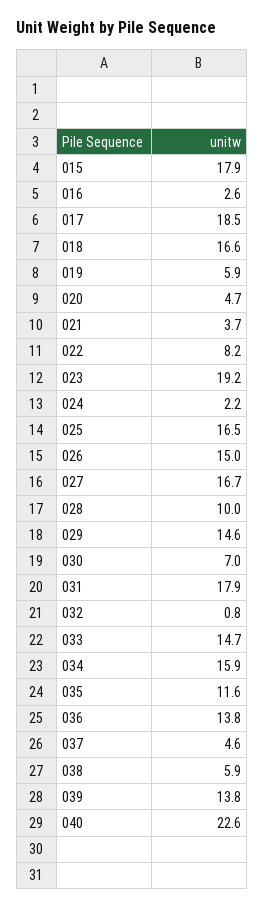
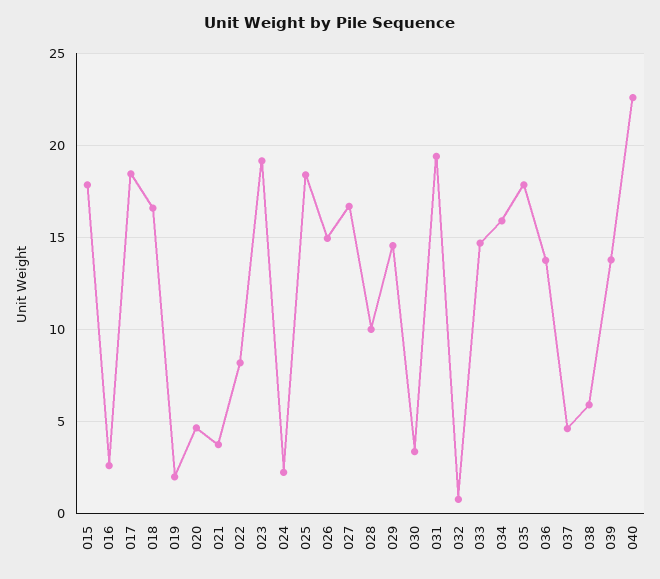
  {
    "015": 17.9,
    "016": 2.6,
    "017": 18.5,
    "018": 16.6,
-   "019": 5.9,
+   "019": 2,
    "020": 4.7,
    "021": 3.7,
    "022": 8.2,
    "023": 19.2,
    "024": 2.2,
-   "025": 16.5,
+   "025": 18.5,
    "026": 15,
    "027": 16.7,
    "028": 10,
    "029": 14.6,
-   "030": 7,
+   "030": 3.5,
-   "031": 17.9,
+   "031": 19.5,
    "032": 0.8,
    "033": 14.7,
    "034": 15.9,
-   "035": 11.6,
+   "035": 18,
    "036": 13.8,
    "037": 4.6,
    "038": 5.9,
    "039": 13.8,
    "040": 22.6
  }

